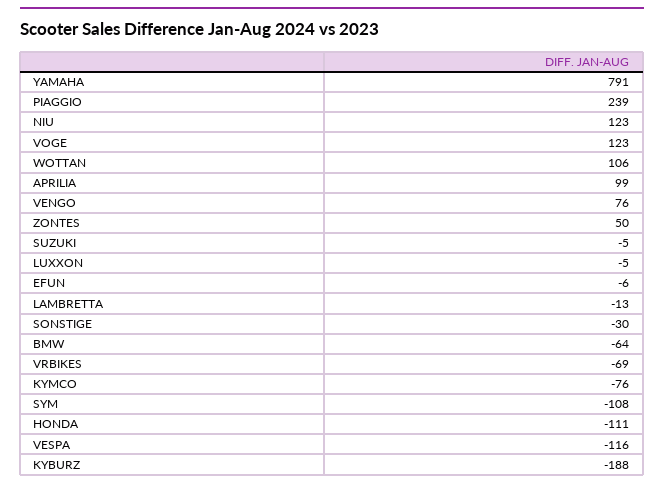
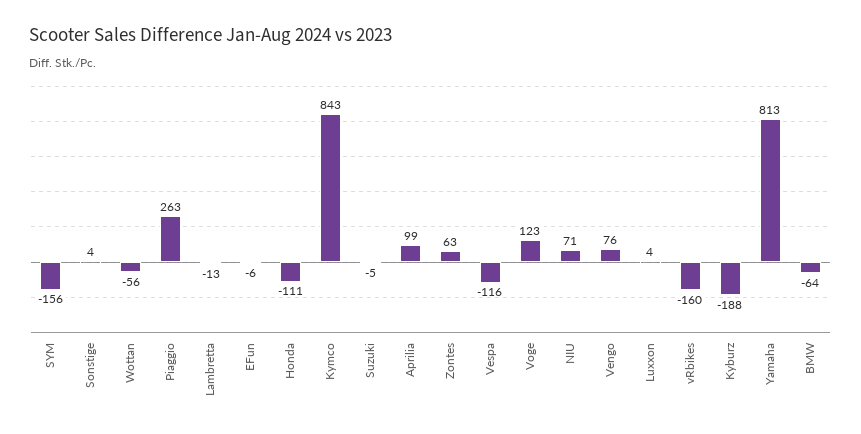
  {
-   "YAMAHA": 791,
+   "YAMAHA": 813,
-   "PIAGGIO": 239,
+   "PIAGGIO": 263,
-   "NIU": 123,
+   "NIU": 71,
    "VOGE": 123,
-   "WOTTAN": 106,
+   "WOTTAN": -56,
    "APRILIA": 99,
    "VENGO": 76,
-   "ZONTES": 50,
+   "ZONTES": 63,
    "SUZUKI": -5,
-   "LUXXON": -5,
+   "LUXXON": 4,
    "EFUN": -6,
    "LAMBRETTA": -13,
-   "SONSTIGE": -30,
+   "SONSTIGE": 4,
    "BMW": -64,
-   "VRBIKES": -69,
+   "VRBIKES": -160,
-   "KYMCO": -76,
+   "KYMCO": 843,
-   "SYM": -108,
+   "SYM": -156,
    "HONDA": -111,
    "VESPA": -116,
    "KYBURZ": -188
  }

